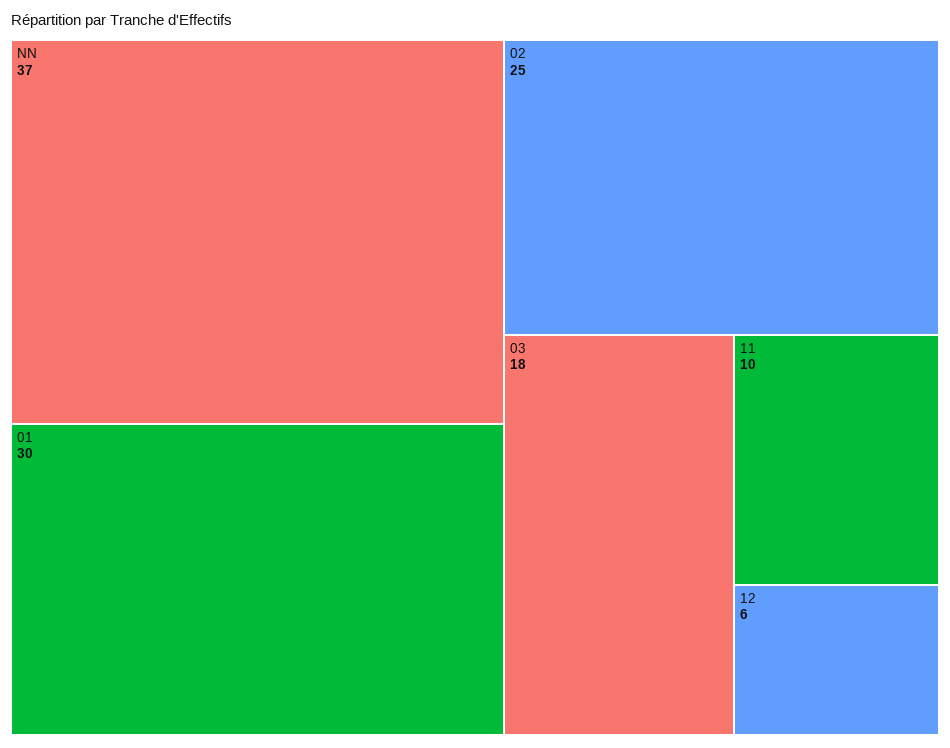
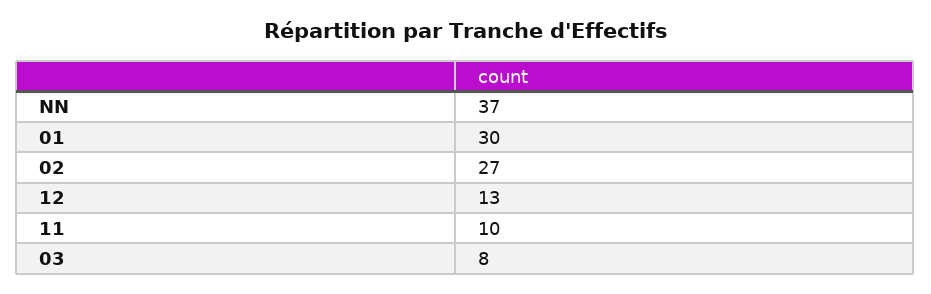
  {
    "NN": 37,
    "01": 30,
-   "02": 25,
+   "02": 27,
-   "03": 18,
+   "03": 8,
    "11": 10,
-   "12": 6
+   "12": 13
  }

